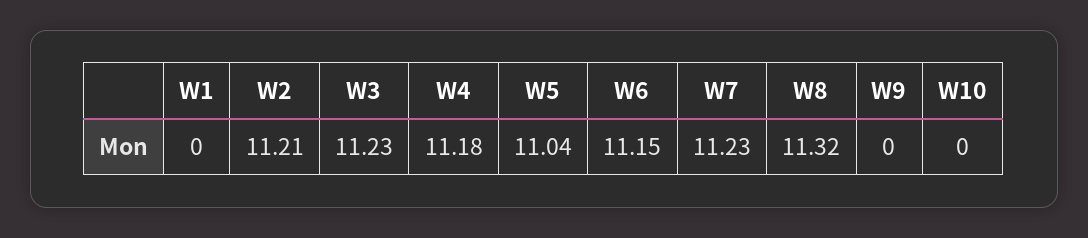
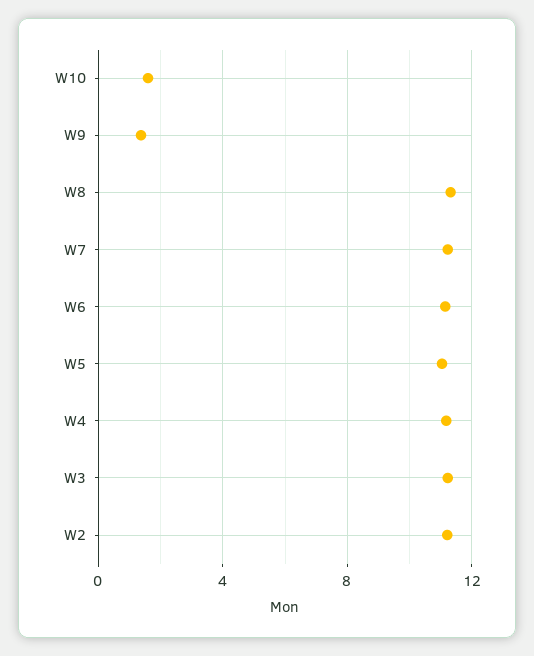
  {
-   "W1": 0,
    "W2": 11.21,
    "W3": 11.23,
    "W4": 11.18,
    "W5": 11.04,
    "W6": 11.15,
    "W7": 11.23,
    "W8": 11.32,
-   "W9": 0,
+   "W9": 1.5,
-   "W10": 0
+   "W10": 1.5
  }

